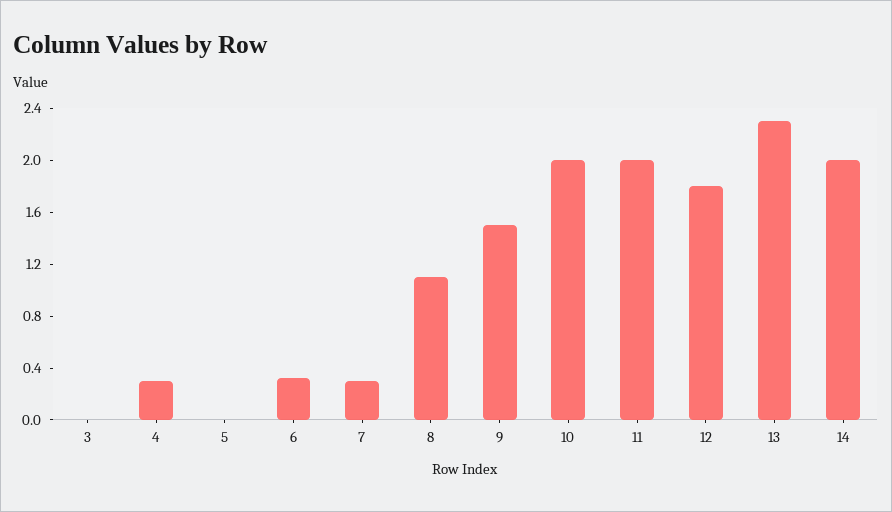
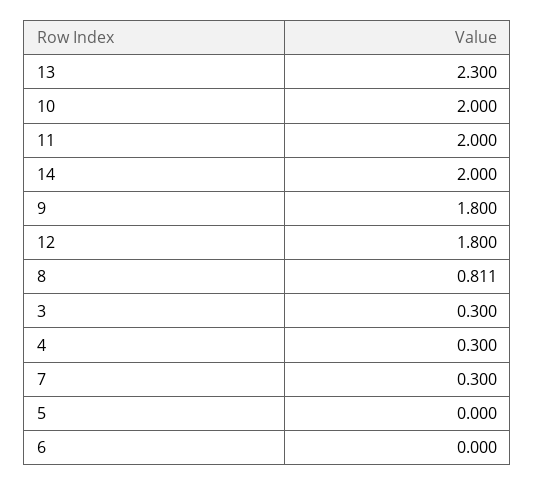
  {
-   "3": 0,
+   "3": 0.3,
    "4": 0.3,
    "5": 0,
-   "6": 0.3,
+   "6": 0,
    "7": 0.3,
-   "8": 1.1,
+   "8": 0.811,
-   "9": 1.5,
+   "9": 1.8,
    "10": 2,
    "11": 2,
    "12": 1.8,
    "13": 2.3,
    "14": 2
  }

